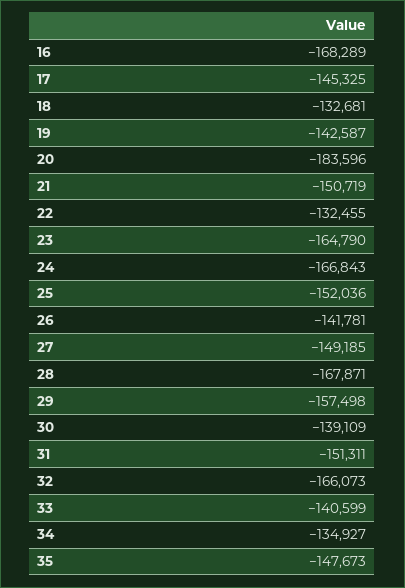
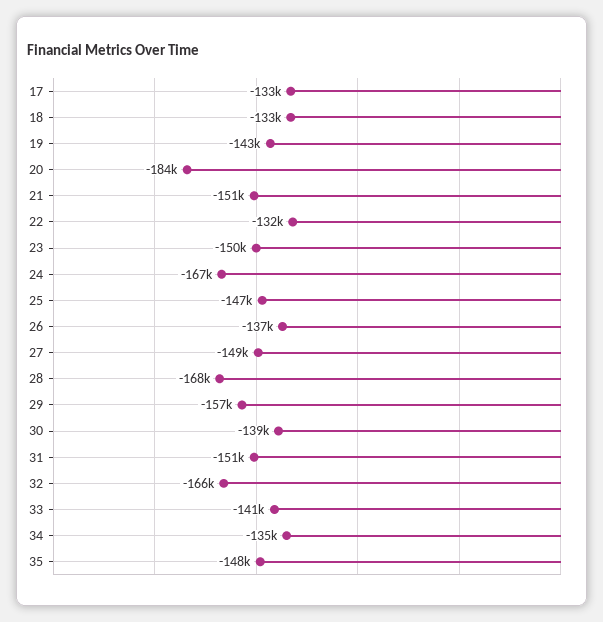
  {
-   "16": -168289,
-   "17": -145325,
+   "17": -133000,
    "18": -132681,
    "19": -142587,
    "20": -183596,
    "21": -150719,
    "22": -132455,
-   "23": -164790,
+   "23": -150000,
    "24": -166843,
-   "25": -152036,
+   "25": -147000,
-   "26": -141781,
+   "26": -137000,
    "27": -149185,
    "28": -167871,
    "29": -157498,
    "30": -139109,
    "31": -151311,
    "32": -166073,
    "33": -140599,
    "34": -134927,
    "35": -147673
  }

